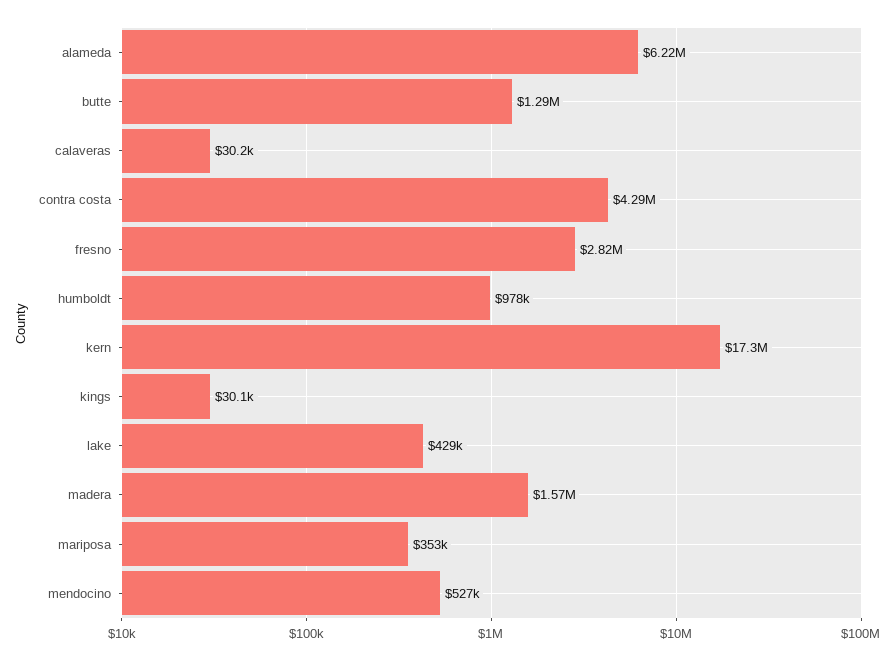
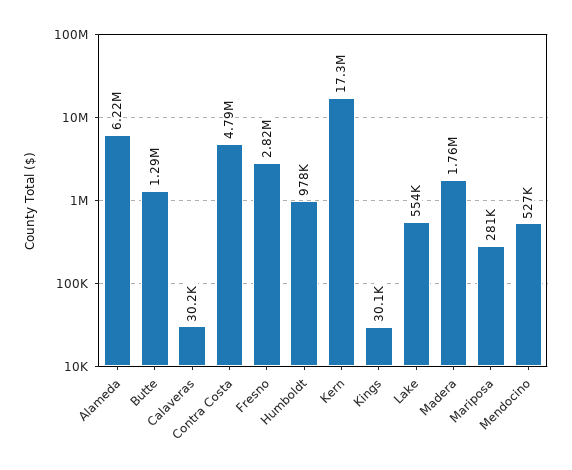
  {
    "alameda": 6220000,
    "butte": 1290000,
    "calaveras": 30200,
-   "contra costa": 4290000,
+   "contra costa": 4790000,
    "fresno": 2820000,
    "humboldt": 978000,
    "kern": 17300000,
    "kings": 30100,
-   "lake": 429000,
+   "lake": 554000,
-   "madera": 1570000,
+   "madera": 1760000,
-   "mariposa": 353000,
+   "mariposa": 281000,
    "mendocino": 527000
  }

